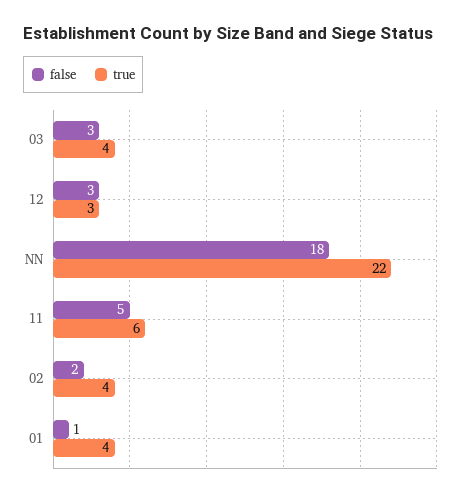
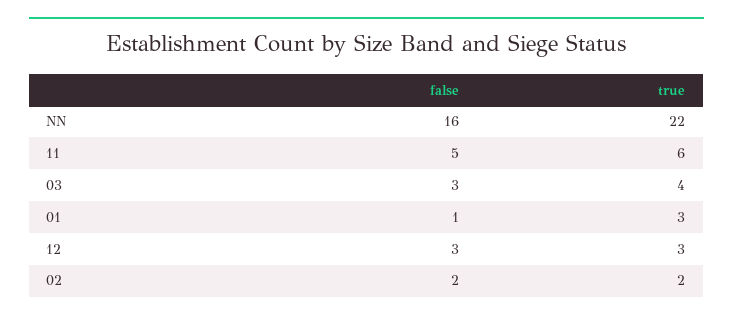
  {
    "false": {
      "03": 3,
      "12": 3,
-     "NN": 18,
+     "NN": 16,
      "11": 5,
      "02": 2,
      "01": 1
    },
    "true": {
      "03": 4,
      "12": 3,
      "NN": 22,
      "11": 6,
-     "02": 4,
+     "02": 2,
-     "01": 4
+     "01": 3
    }
  }

